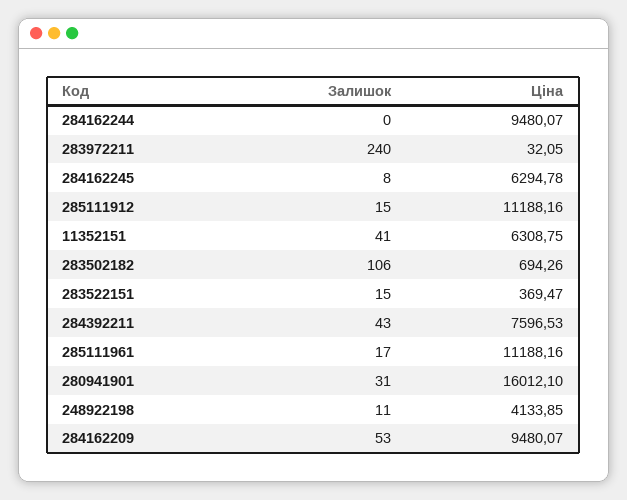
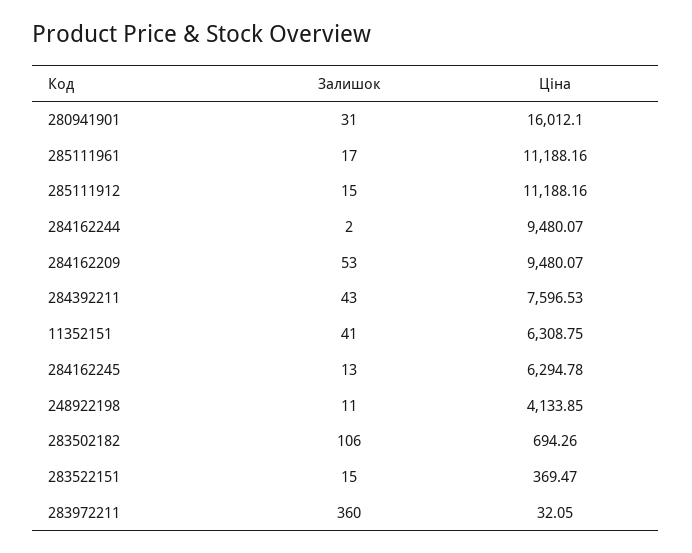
  {
    "Залишок": {
-     "284162244": 0,
+     "284162244": 2,
-     "283972211": 240,
+     "283972211": 360,
-     "284162245": 8,
+     "284162245": 13,
      "285111912": 15,
      "11352151": 41,
      "283502182": 106,
      "283522151": 15,
      "284392211": 43,
      "285111961": 17,
      "280941901": 31,
      "248922198": 11,
      "284162209": 53
    },
    "Ціна": {
      "284162244": 9480.07,
      "283972211": 32.05,
      "284162245": 6294.78,
      "285111912": 11188.16,
      "11352151": 6308.75,
      "283502182": 694.26,
      "283522151": 369.47,
      "284392211": 7596.53,
      "285111961": 11188.16,
      "280941901": 16012.1,
      "248922198": 4133.85,
      "284162209": 9480.07
    }
  }

